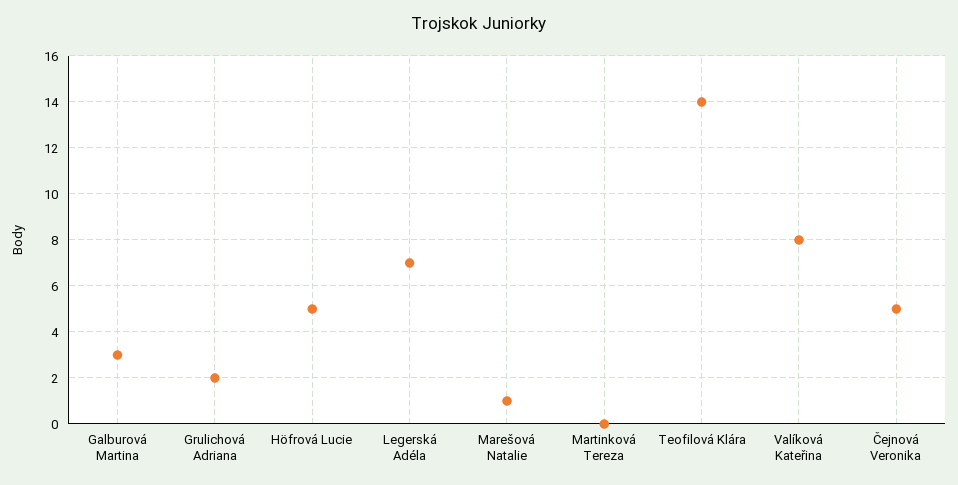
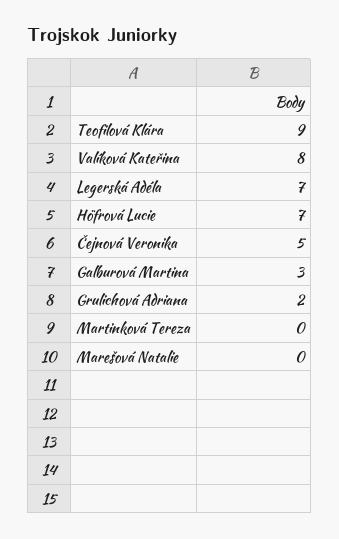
  {
    "Galburová Martina": 3,
    "Grulichová Adriana": 2,
-   "Höfrová Lucie": 5,
+   "Höfrová Lucie": 7,
    "Legerská Adéla": 7,
-   "Marešová Natalie": 1,
+   "Marešová Natalie": 0,
    "Martinková Tereza": 0,
-   "Teofilová Klára": 14,
+   "Teofilová Klára": 9,
    "Valíková Kateřina": 8,
    "Čejnová Veronika": 5
  }

